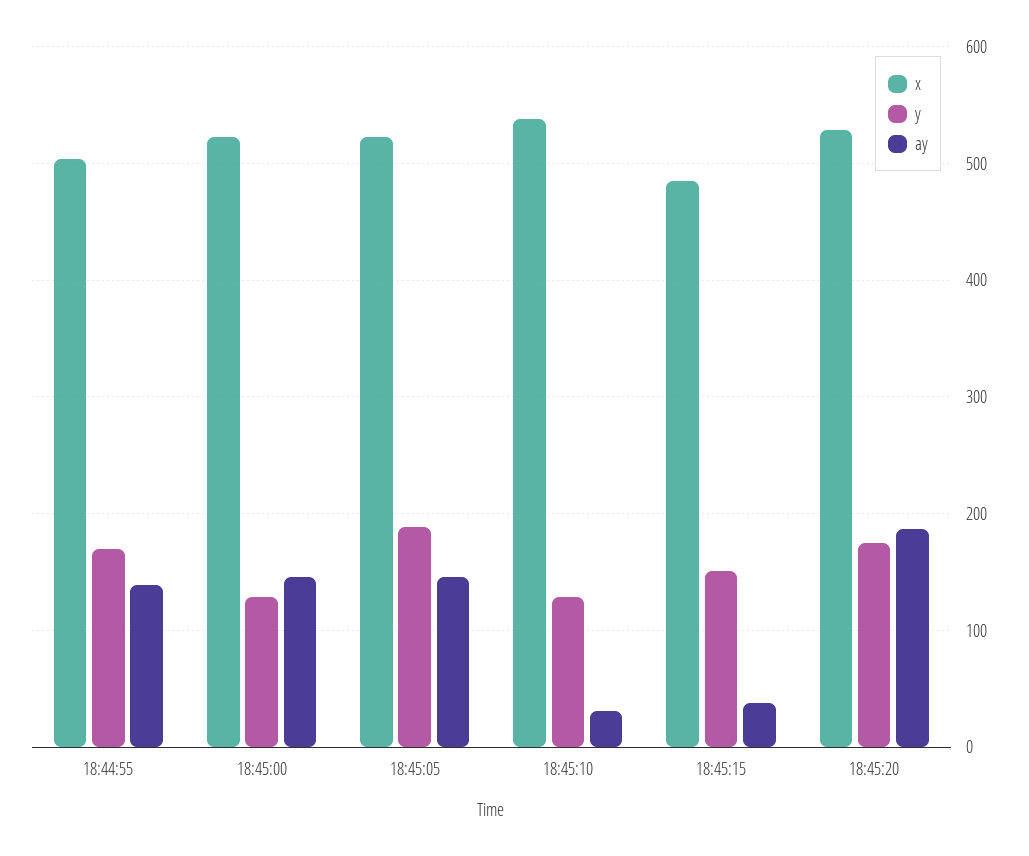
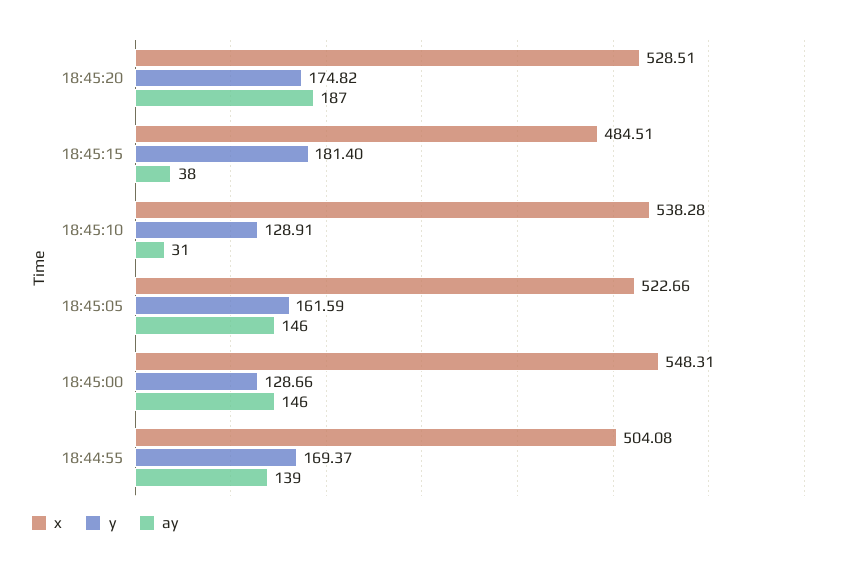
  {
    "x": {
      "18:44:55": 504.08,
-     "18:45:00": 520,
+     "18:45:00": 548.31,
      "18:45:05": 522.66,
      "18:45:10": 538.28,
      "18:45:15": 484.51,
      "18:45:20": 528.51
    },
    "y": {
      "18:44:55": 169.37,
      "18:45:00": 128.66,
-     "18:45:05": 190,
+     "18:45:05": 161.59,
      "18:45:10": 128.91,
-     "18:45:15": 150,
+     "18:45:15": 181.4,
      "18:45:20": 174.82
    },
    "ay": {
      "18:44:55": 139,
      "18:45:00": 146,
      "18:45:05": 146,
      "18:45:10": 31,
      "18:45:15": 38,
      "18:45:20": 187
    }
  }

